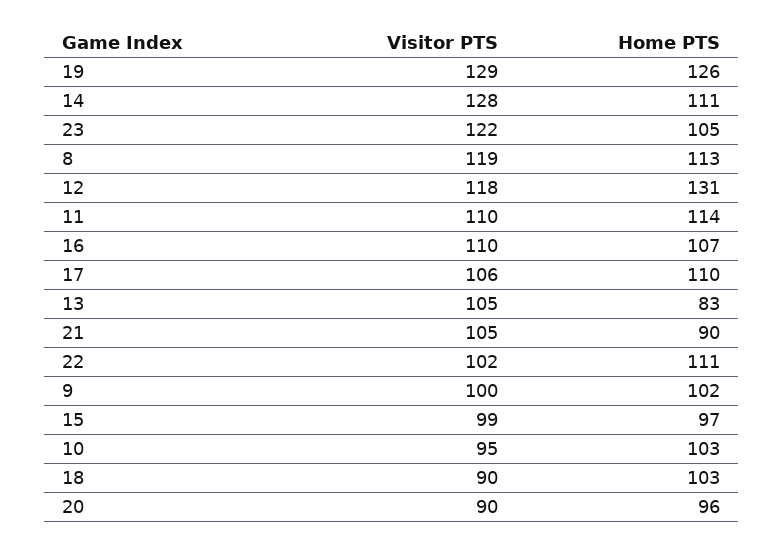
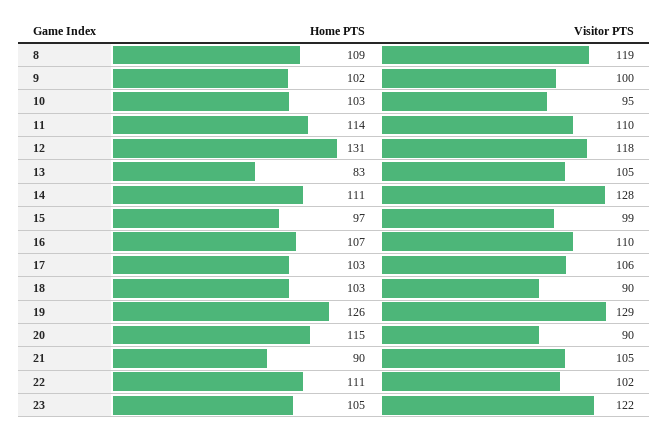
  {
    "Visitor PTS": {
      "19": 129,
      "14": 128,
      "23": 122,
      "8": 119,
      "12": 118,
      "11": 110,
      "16": 110,
      "17": 106,
      "13": 105,
      "21": 105,
      "22": 102,
      "9": 100,
      "15": 99,
      "10": 95,
      "18": 90,
      "20": 90
    },
    "Home PTS": {
      "19": 126,
      "14": 111,
      "23": 105,
-     "8": 113,
+     "8": 109,
      "12": 131,
      "11": 114,
      "16": 107,
-     "17": 110,
+     "17": 103,
      "13": 83,
      "21": 90,
      "22": 111,
      "9": 102,
      "15": 97,
      "10": 103,
      "18": 103,
-     "20": 96
+     "20": 115
    }
  }

